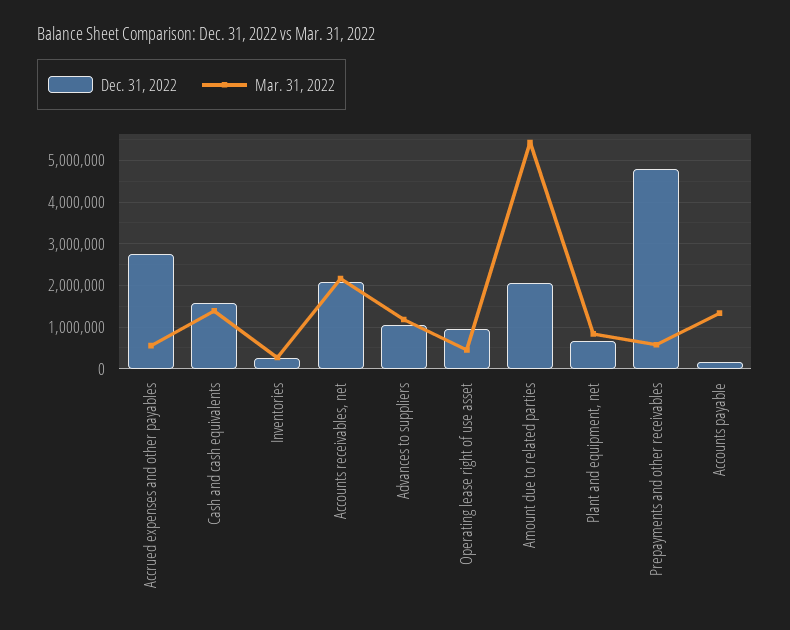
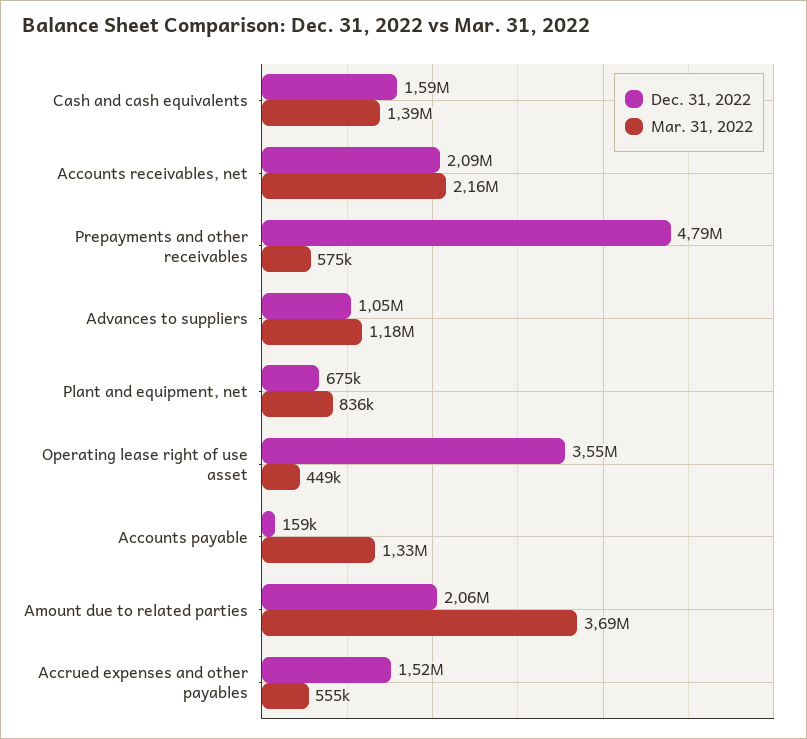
  {
    "Dec. 31, 2022": {
-     "Accrued expenses and other payables": 2800000,
+     "Accrued expenses and other payables": 1520000,
      "Cash and cash equivalents": 1590000,
-     "Inventories": 200000,
      "Accounts receivables, net": 2090000,
      "Advances to suppliers": 1050000,
-     "Operating lease right of use asset": 1000000,
+     "Operating lease right of use asset": 3550000,
      "Amount due to related parties": 2060000,
      "Plant and equipment, net": 675000,
      "Prepayments and other receivables": 4790000,
      "Accounts payable": 159000
    },
    "Mar. 31, 2022": {
      "Accrued expenses and other payables": 555000,
      "Cash and cash equivalents": 1390000,
-     "Inventories": 200000,
      "Accounts receivables, net": 2160000,
      "Advances to suppliers": 1180000,
      "Operating lease right of use asset": 449000,
-     "Amount due to related parties": 5400000,
+     "Amount due to related parties": 3690000,
      "Plant and equipment, net": 836000,
      "Prepayments and other receivables": 575000,
      "Accounts payable": 1330000
    }
  }

